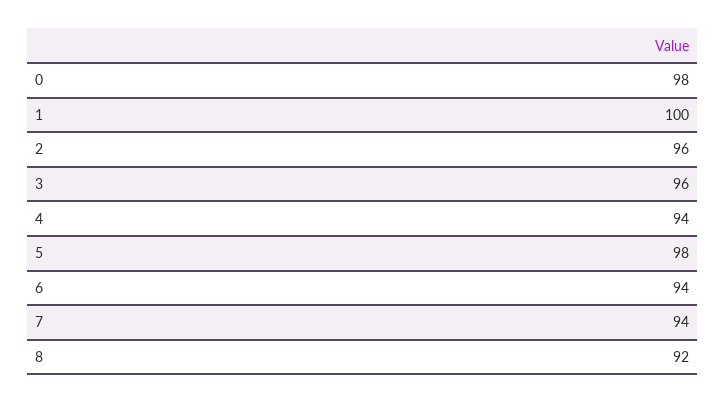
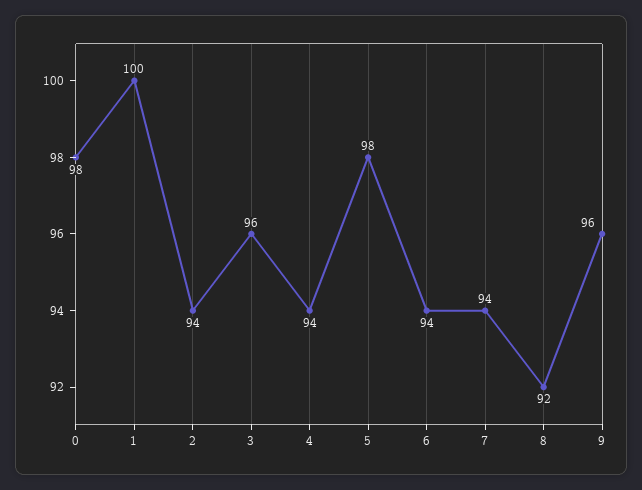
  {
    "0": 98,
    "1": 100,
-   "2": 96,
+   "2": 94,
    "3": 96,
    "4": 94,
    "5": 98,
    "6": 94,
    "7": 94,
-   "8": 92
+   "8": 92,
+   "9": 96
  }

